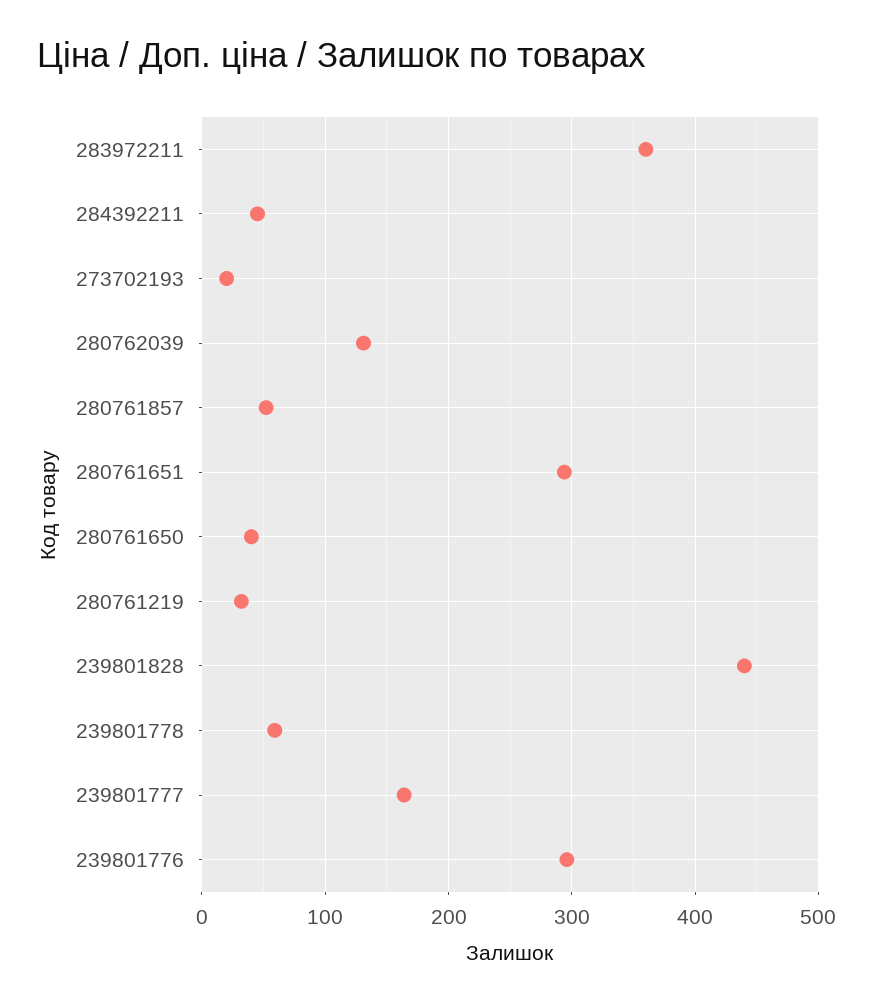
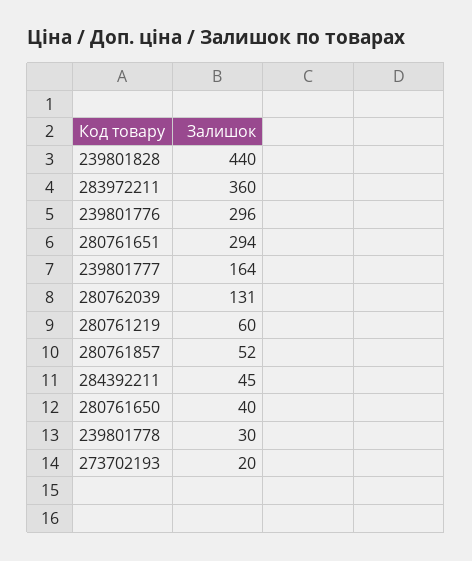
  {
    "283972211": 360,
    "284392211": 45,
    "273702193": 20,
    "280762039": 131,
    "280761857": 52,
    "280761651": 294,
    "280761650": 40,
-   "280761219": 30,
+   "280761219": 60,
    "239801828": 440,
-   "239801778": 60,
+   "239801778": 30,
    "239801777": 164,
    "239801776": 296
  }

